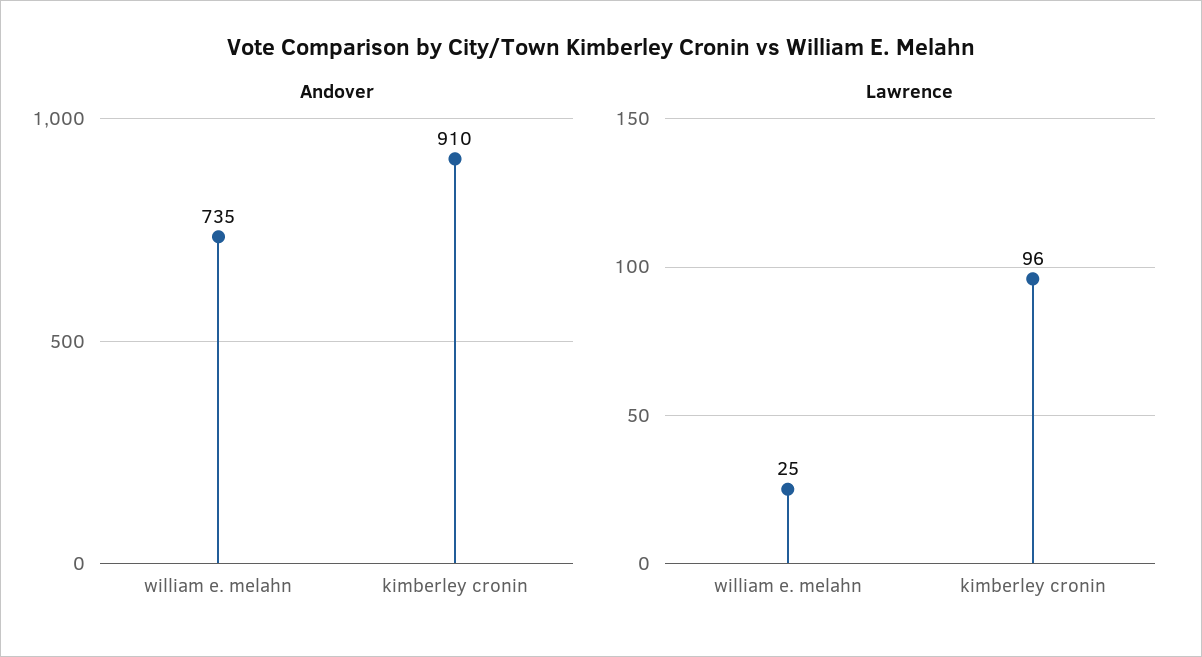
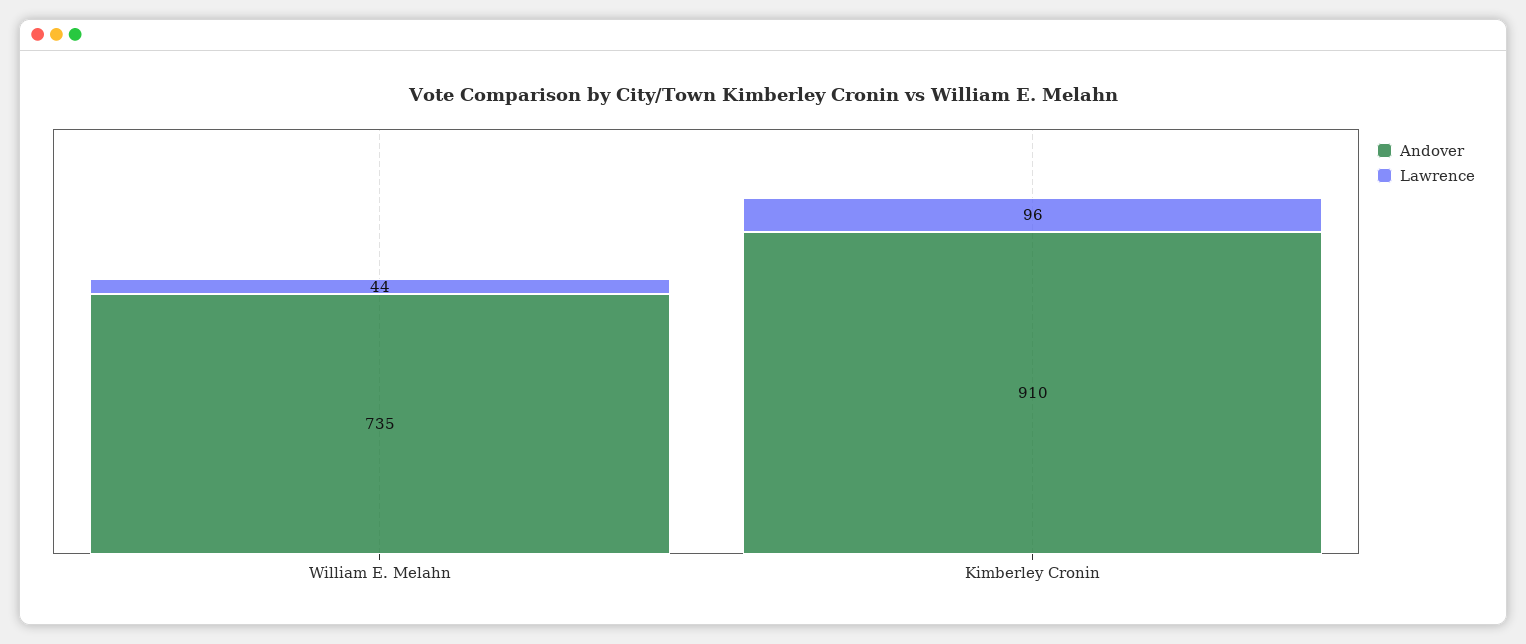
  {
    "Andover": {
      "william e. melahn": 735,
      "kimberley cronin": 910
    },
    "Lawrence": {
-     "william e. melahn": 25,
+     "william e. melahn": 44,
      "kimberley cronin": 96
    }
  }

